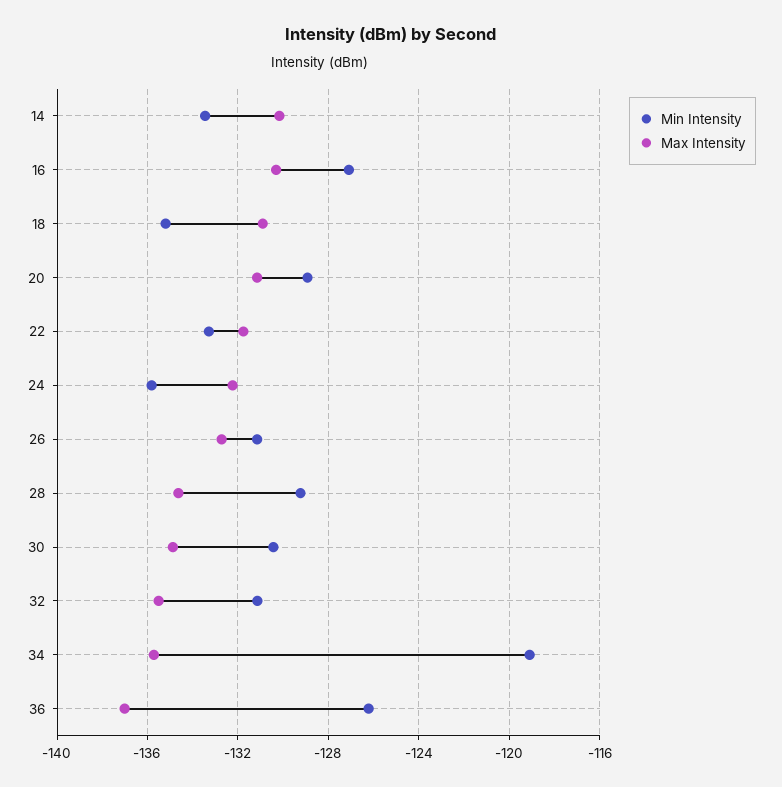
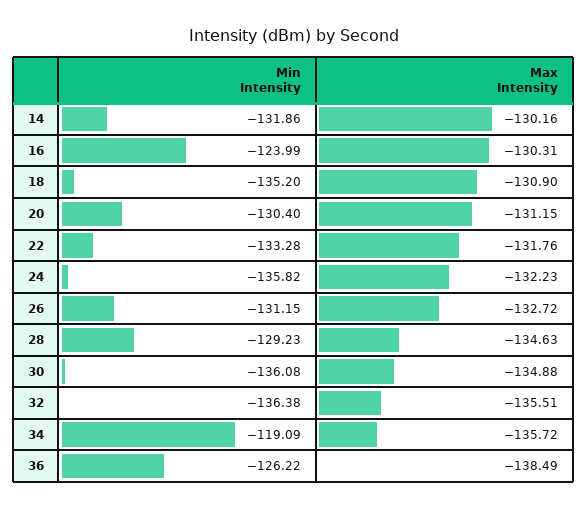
  {
    "Min Intensity": {
-     "14": -133.5,
+     "14": -131.86,
-     "16": -127,
+     "16": -123.99,
      "18": -135.2,
-     "20": -129,
+     "20": -130.4,
      "22": -133.28,
      "24": -135.82,
      "26": -131.15,
      "28": -129.23,
-     "30": -130.5,
+     "30": -136.08,
-     "32": -131,
+     "32": -136.38,
      "34": -119.09,
      "36": -126.22
    },
    "Max Intensity": {
      "14": -130.16,
      "16": -130.31,
      "18": -130.9,
      "20": -131.15,
      "22": -131.76,
      "24": -132.23,
      "26": -132.72,
      "28": -134.63,
      "30": -134.88,
      "32": -135.51,
      "34": -135.72,
-     "36": -137
+     "36": -138.49
    }
  }

